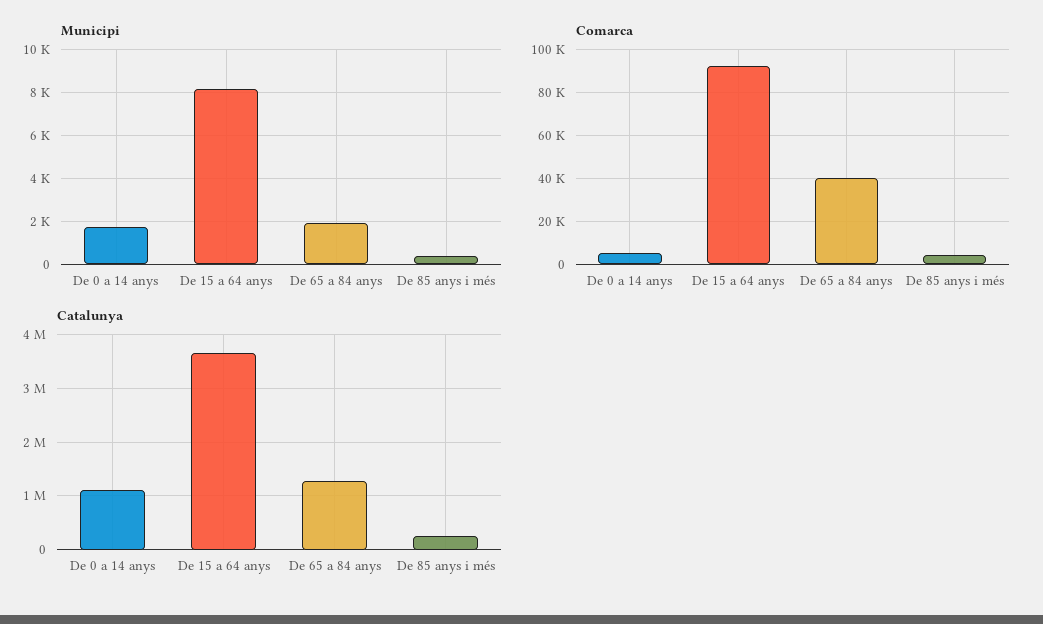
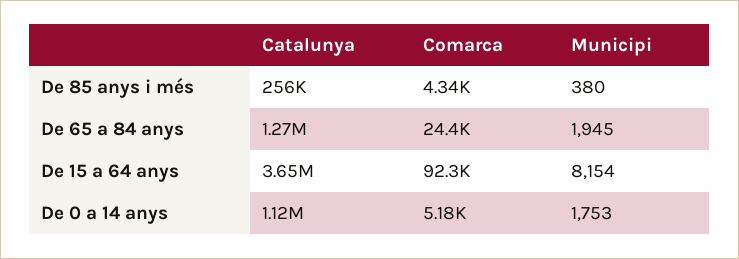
  {
    "Municipi": {
      "De 0 a 14 anys": 1753,
      "De 15 a 64 anys": 8154,
      "De 65 a 84 anys": 1945,
      "De 85 anys i més": 380
    },
    "Comarca": {
      "De 0 a 14 anys": 5180,
      "De 15 a 64 anys": 92300,
-     "De 65 a 84 anys": 40000,
+     "De 65 a 84 anys": 24400,
      "De 85 anys i més": 4340
    },
    "Catalunya": {
      "De 0 a 14 anys": 1120000,
      "De 15 a 64 anys": 3650000,
      "De 65 a 84 anys": 1270000,
      "De 85 anys i més": 256000
    }
  }

